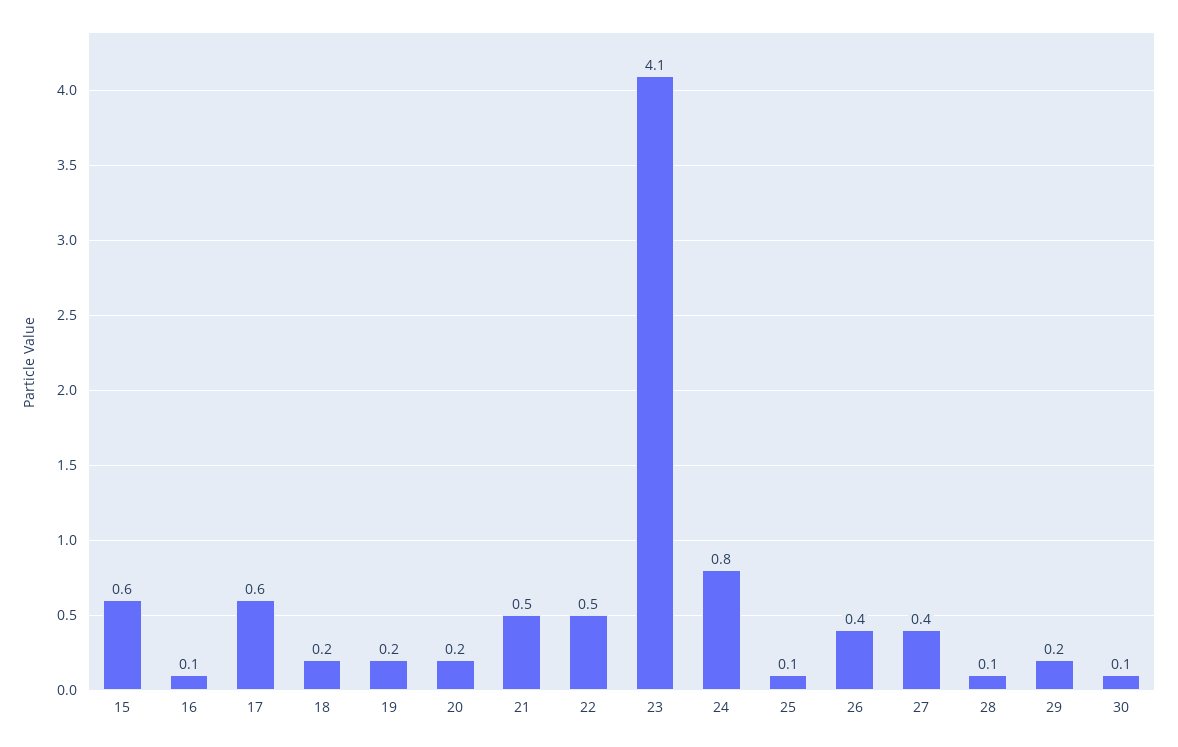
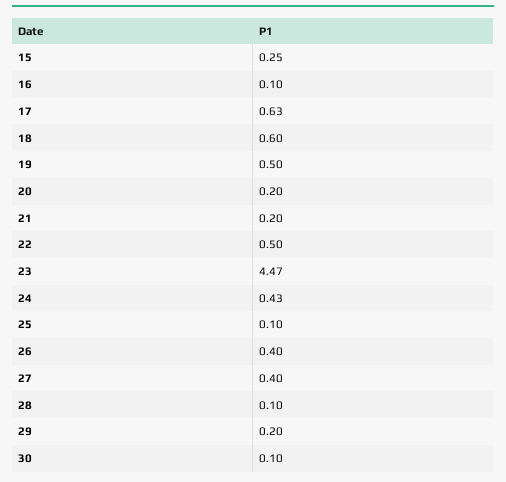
  {
-   "15": 0.6,
+   "15": 0.25,
    "16": 0.1,
    "17": 0.63,
-   "18": 0.2,
+   "18": 0.6,
-   "19": 0.2,
+   "19": 0.5,
    "20": 0.2,
-   "21": 0.5,
+   "21": 0.2,
    "22": 0.5,
-   "23": 4.1,
+   "23": 4.47,
-   "24": 0.8,
+   "24": 0.43,
    "25": 0.1,
    "26": 0.4,
    "27": 0.4,
    "28": 0.1,
    "29": 0.2,
    "30": 0.1
  }

